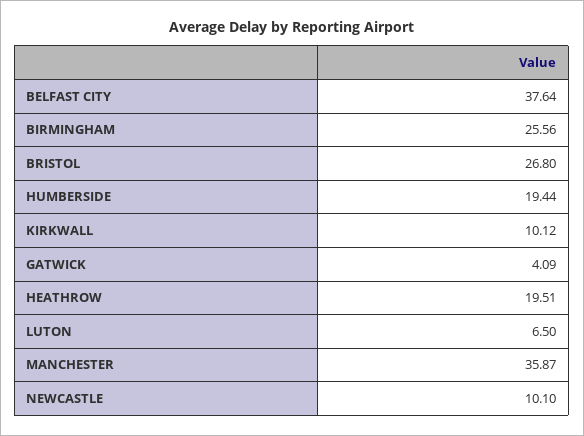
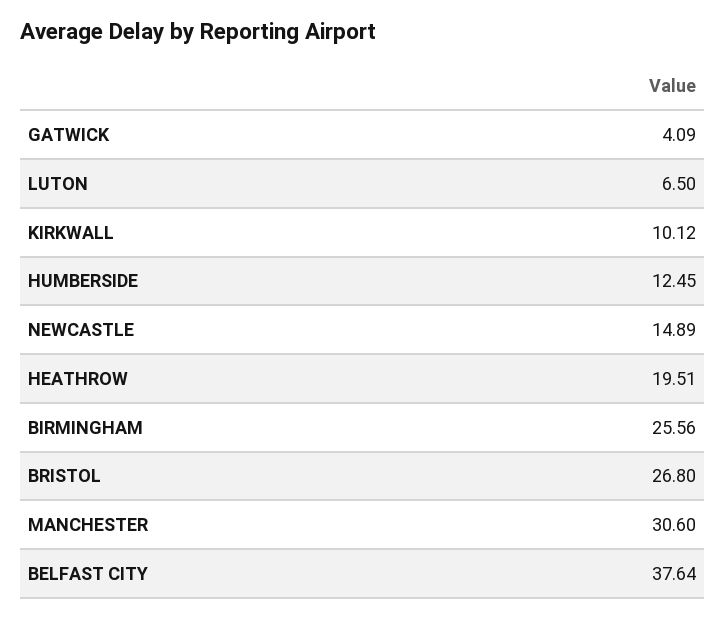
  {
    "BELFAST CITY": 37.64,
    "BIRMINGHAM": 25.56,
    "BRISTOL": 26.8,
-   "HUMBERSIDE": 19.44,
+   "HUMBERSIDE": 12.45,
    "KIRKWALL": 10.12,
    "GATWICK": 4.09,
    "HEATHROW": 19.51,
    "LUTON": 6.5,
-   "MANCHESTER": 35.87,
+   "MANCHESTER": 30.6,
-   "NEWCASTLE": 10.1
+   "NEWCASTLE": 14.89
  }

